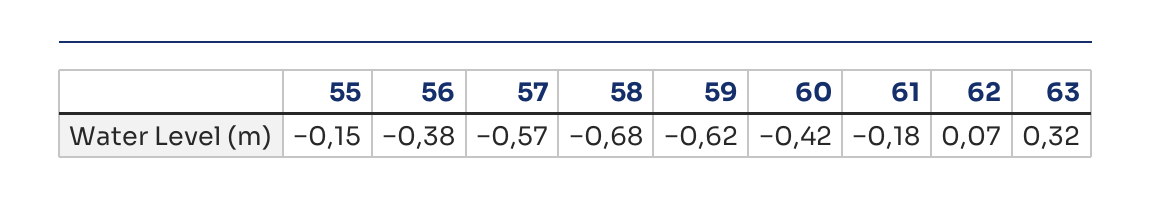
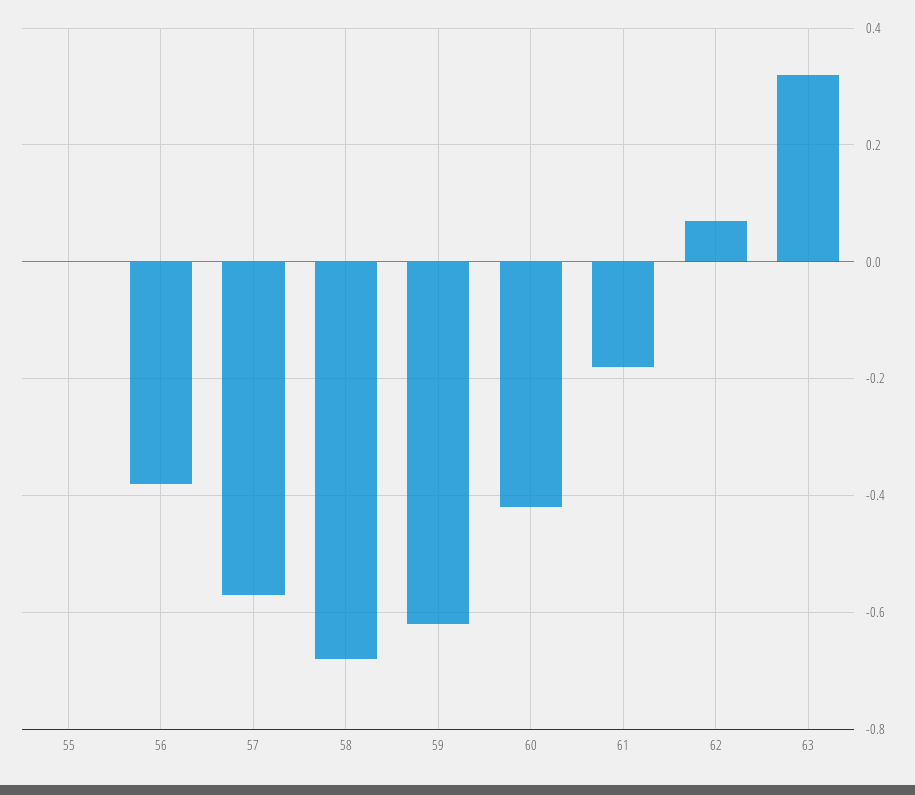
  {
-   "55": -0.15,
+   "55": 0,
    "56": -0.38,
    "57": -0.57,
    "58": -0.68,
    "59": -0.62,
    "60": -0.42,
    "61": -0.18,
    "62": 0.07,
    "63": 0.32
  }

